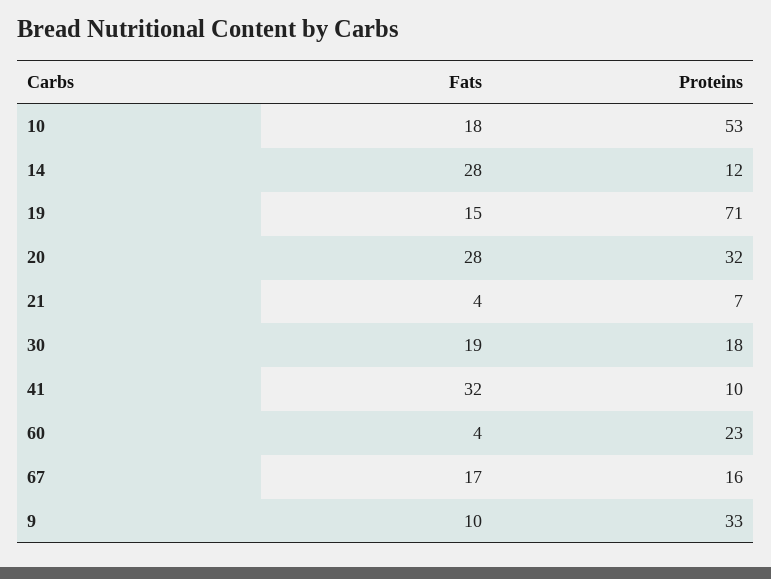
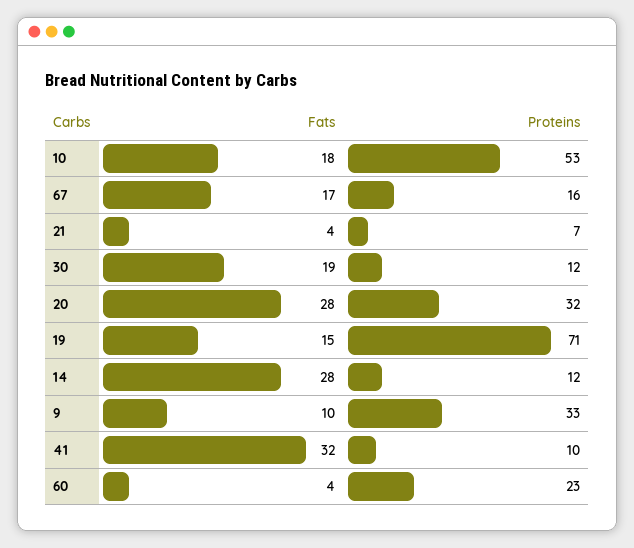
  {
    "Fats": {
      "10": 18,
      "14": 28,
      "19": 15,
      "20": 28,
      "21": 4,
      "30": 19,
      "41": 32,
      "60": 4,
      "67": 17,
      "9": 10
    },
    "Proteins": {
      "10": 53,
      "14": 12,
      "19": 71,
      "20": 32,
      "21": 7,
-     "30": 18,
+     "30": 12,
      "41": 10,
      "60": 23,
      "67": 16,
      "9": 33
    }
  }

